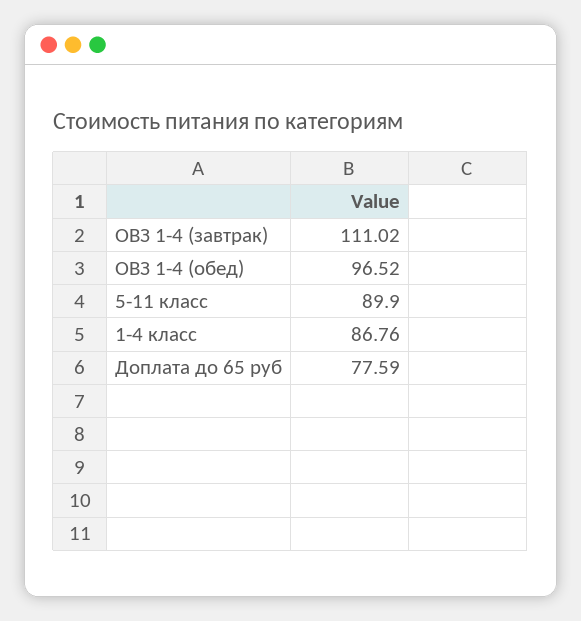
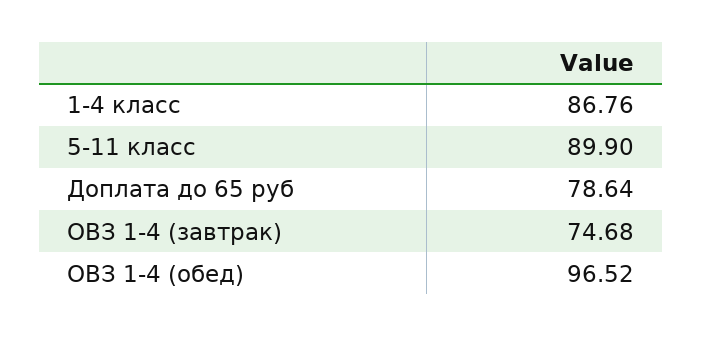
  {
-   "ОВЗ 1-4 (завтрак)": 111.02,
+   "ОВЗ 1-4 (завтрак)": 74.68,
    "ОВЗ 1-4 (обед)": 96.52,
    "5-11 класс": 89.9,
    "1-4 класс": 86.76,
-   "Доплата до 65 руб": 77.59
+   "Доплата до 65 руб": 78.64
  }

